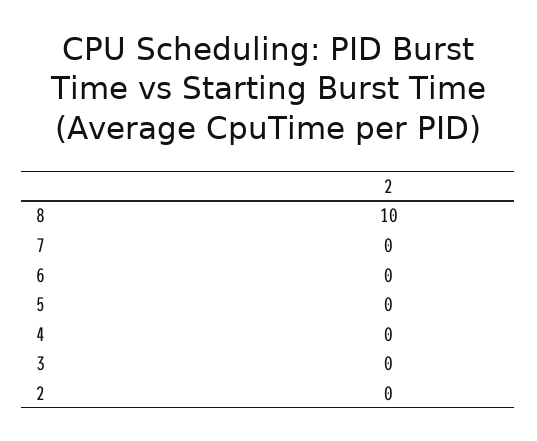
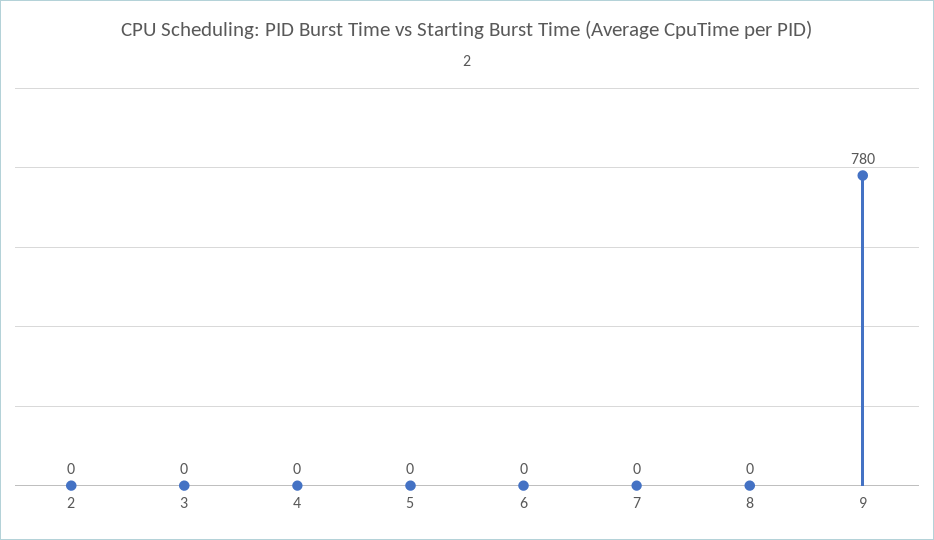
  {
-   "8": 10,
+   "8": 0,
    "7": 0,
    "6": 0,
    "5": 0,
    "4": 0,
    "3": 0,
-   "2": 0
+   "2": 0,
+   "9": 780
  }

